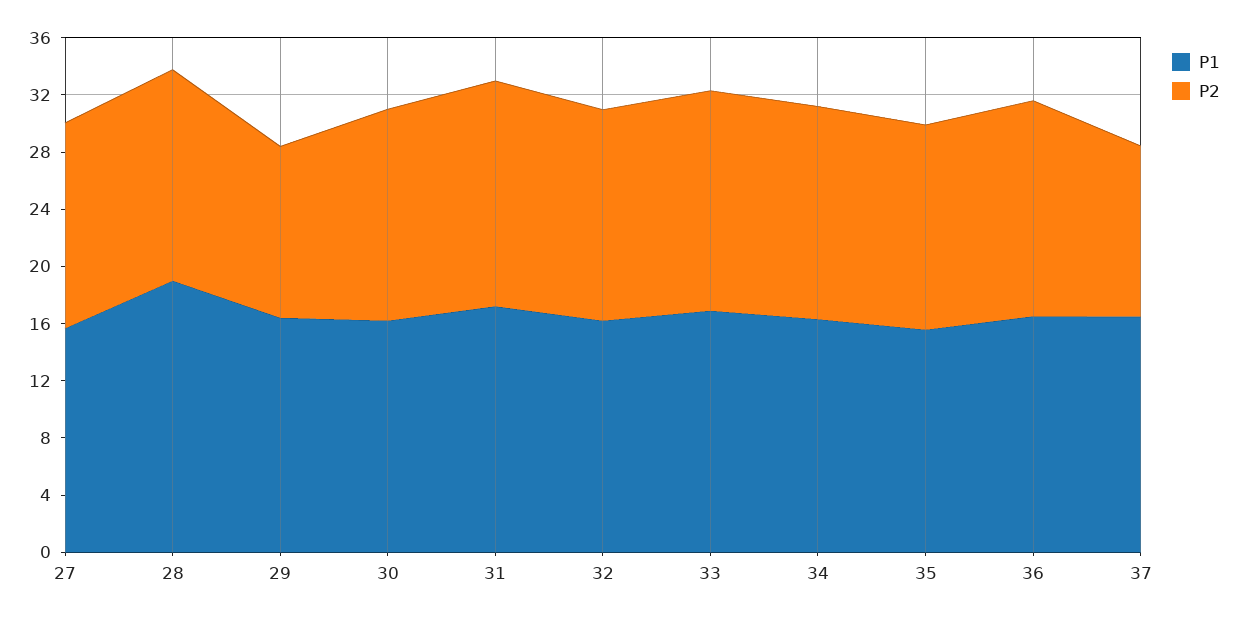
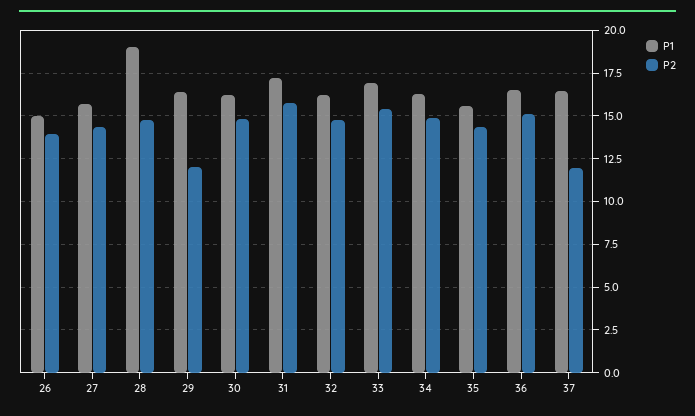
  {
    "P1": {
      "27": 15.5,
      "28": 19,
      "29": 16.5,
      "30": 16,
      "31": 17,
      "32": 16,
      "33": 17,
      "34": 16.5,
      "35": 15.5,
      "36": 16.5,
-     "37": 16.5
+     "37": 16.5,
+     "26": 15
    },
    "P2": {
      "27": 14.5,
      "28": 15,
      "29": 12,
      "30": 15,
      "31": 16,
      "32": 15,
      "33": 15.5,
      "34": 15,
      "35": 14.5,
      "36": 15,
-     "37": 12
+     "37": 12,
+     "26": 14
    }
  }

